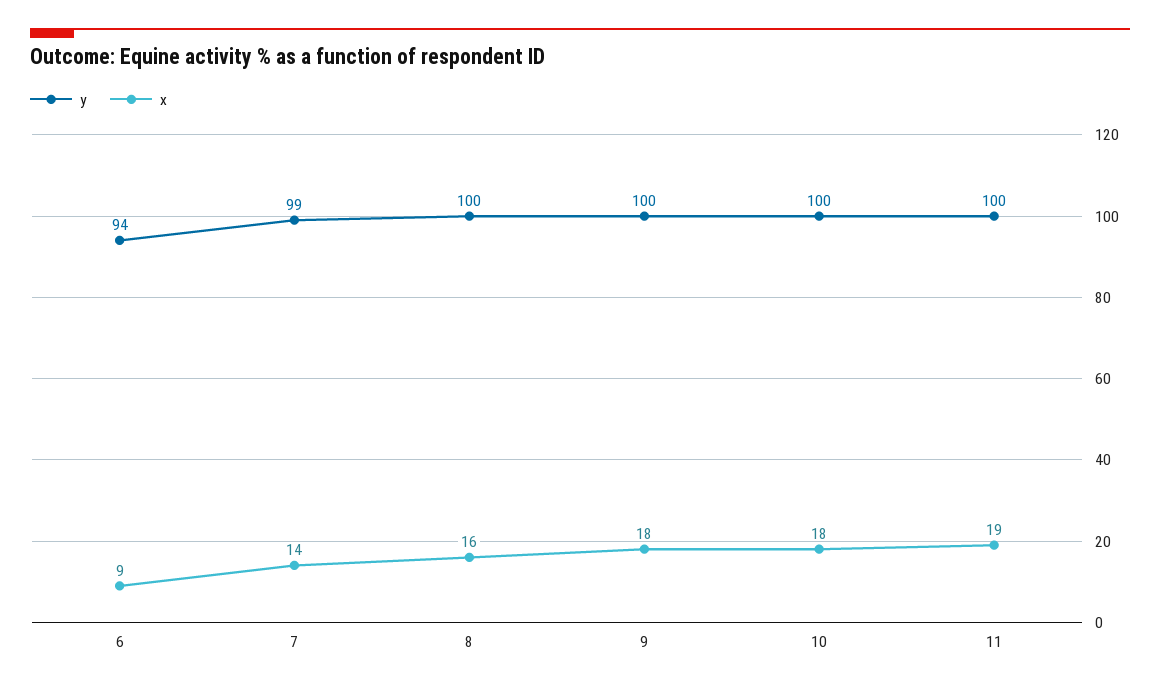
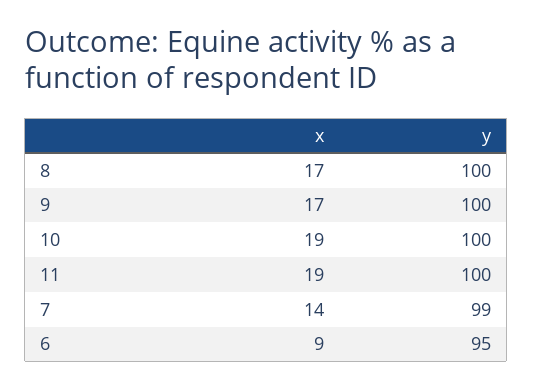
  {
    "y": {
-     "6": 94,
+     "6": 95,
      "7": 99,
      "8": 100,
      "9": 100,
      "10": 100,
      "11": 100
    },
    "x": {
      "6": 9,
      "7": 14,
-     "8": 16,
+     "8": 17,
-     "9": 18,
+     "9": 17,
-     "10": 18,
+     "10": 19,
      "11": 19
    }
  }

